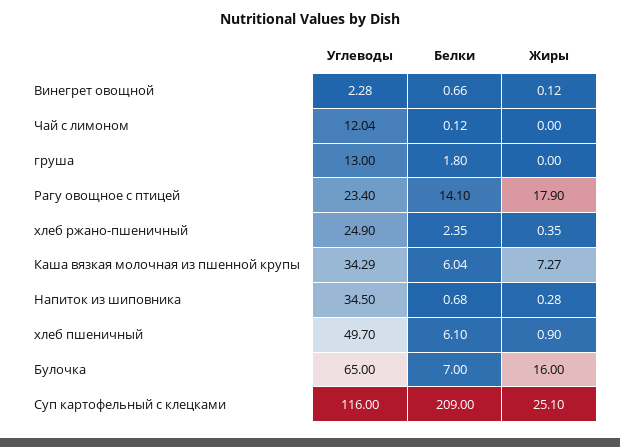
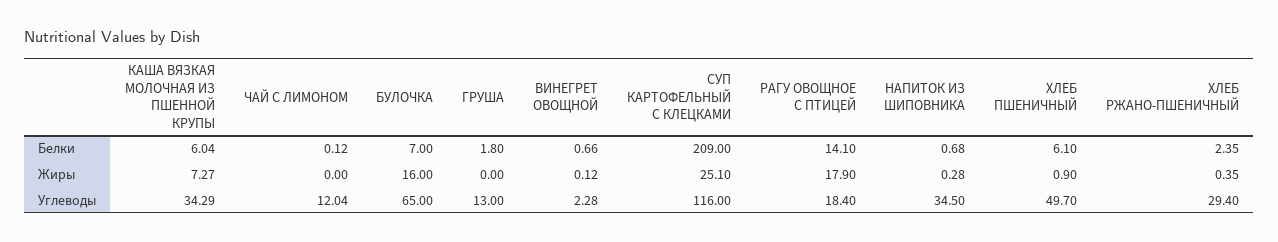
  {
    "Углеводы": {
      "Винегрет овощной": 2.28,
      "Чай с лимоном": 12.04,
      "груша": 13,
-     "Рагу овощное с птицей": 23.4,
+     "Рагу овощное с птицей": 18.4,
-     "хлеб ржано-пшеничный": 24.9,
+     "хлеб ржано-пшеничный": 29.4,
      "Каша вязкая молочная из пшенной крупы": 34.29,
      "Напиток из шиповника": 34.5,
      "хлеб пшеничный": 49.7,
      "Булочка": 65,
      "Суп картофельный с клецками": 116
    },
    "Белки": {
      "Винегрет овощной": 0.66,
      "Чай с лимоном": 0.12,
      "груша": 1.8,
      "Рагу овощное с птицей": 14.1,
      "хлеб ржано-пшеничный": 2.35,
      "Каша вязкая молочная из пшенной крупы": 6.04,
      "Напиток из шиповника": 0.68,
      "хлеб пшеничный": 6.1,
      "Булочка": 7,
      "Суп картофельный с клецками": 209
    },
    "Жиры": {
      "Винегрет овощной": 0.12,
      "Чай с лимоном": 0,
      "груша": 0,
      "Рагу овощное с птицей": 17.9,
      "хлеб ржано-пшеничный": 0.35,
      "Каша вязкая молочная из пшенной крупы": 7.27,
      "Напиток из шиповника": 0.28,
      "хлеб пшеничный": 0.9,
      "Булочка": 16,
      "Суп картофельный с клецками": 25.1
    }
  }

